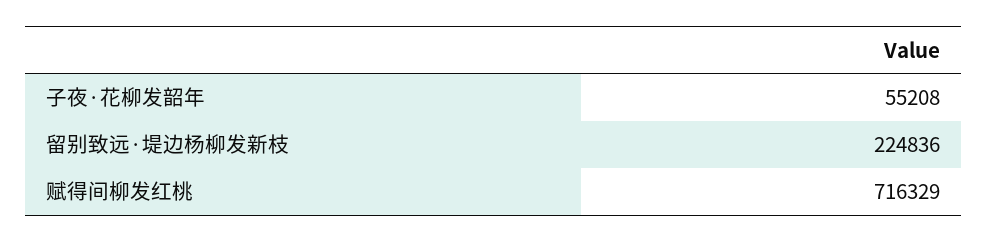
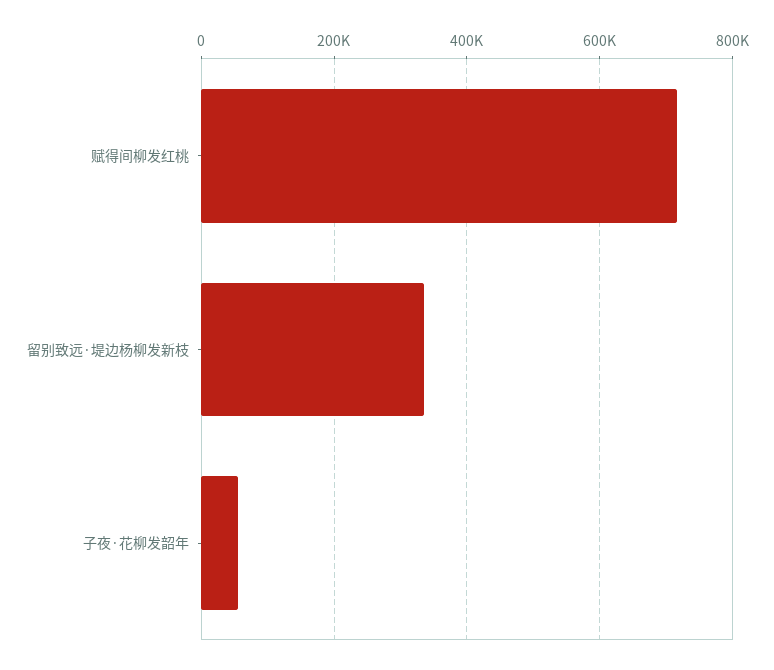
  {
    "子夜·花柳发韶年": 55208,
-   "留别致远·堤边杨柳发新枝": 224836,
+   "留别致远·堤边杨柳发新枝": 340000,
    "赋得间柳发红桃": 716329
  }

